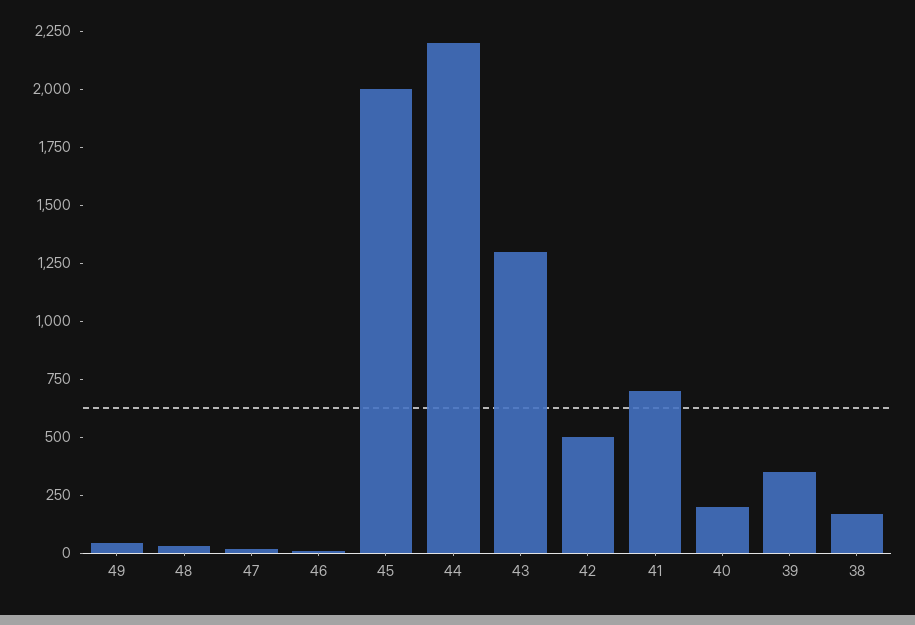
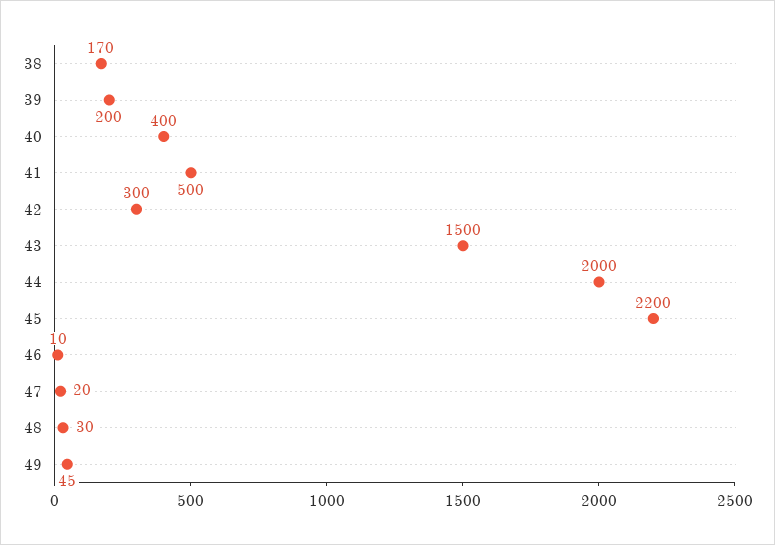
  {
    "49": 45,
    "48": 30,
    "47": 20,
    "46": 10,
-   "45": 2000,
+   "45": 2200,
-   "44": 2200,
+   "44": 2000,
-   "43": 1300,
+   "43": 1500,
-   "42": 500,
+   "42": 300,
-   "41": 700,
+   "41": 500,
-   "40": 200,
+   "40": 400,
-   "39": 350,
+   "39": 200,
    "38": 170
  }

